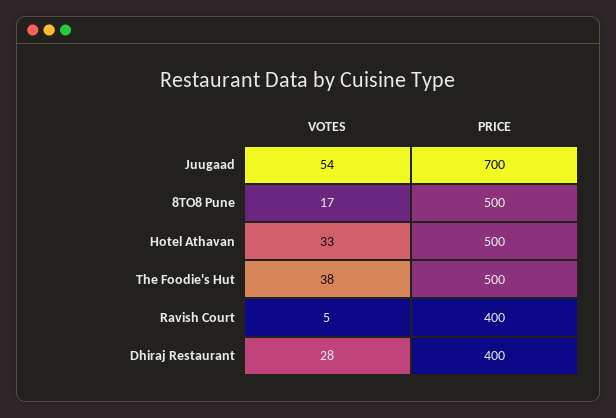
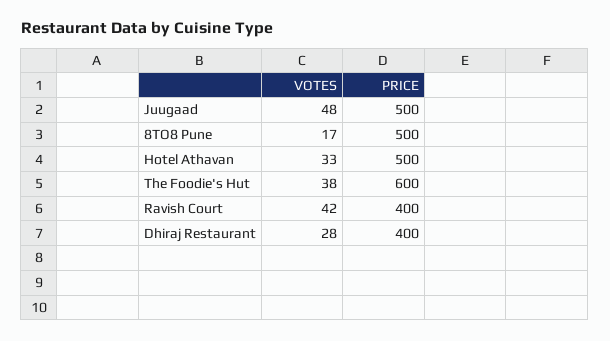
  {
    "VOTES": {
-     "Juugaad": 54,
+     "Juugaad": 48,
      "8TO8 Pune": 17,
      "Hotel Athavan": 33,
      "The Foodie's Hut": 38,
-     "Ravish Court": 5,
+     "Ravish Court": 42,
      "Dhiraj Restaurant": 28
    },
    "PRICE": {
-     "Juugaad": 700,
+     "Juugaad": 500,
      "8TO8 Pune": 500,
      "Hotel Athavan": 500,
-     "The Foodie's Hut": 500,
+     "The Foodie's Hut": 600,
      "Ravish Court": 400,
      "Dhiraj Restaurant": 400
    }
  }

